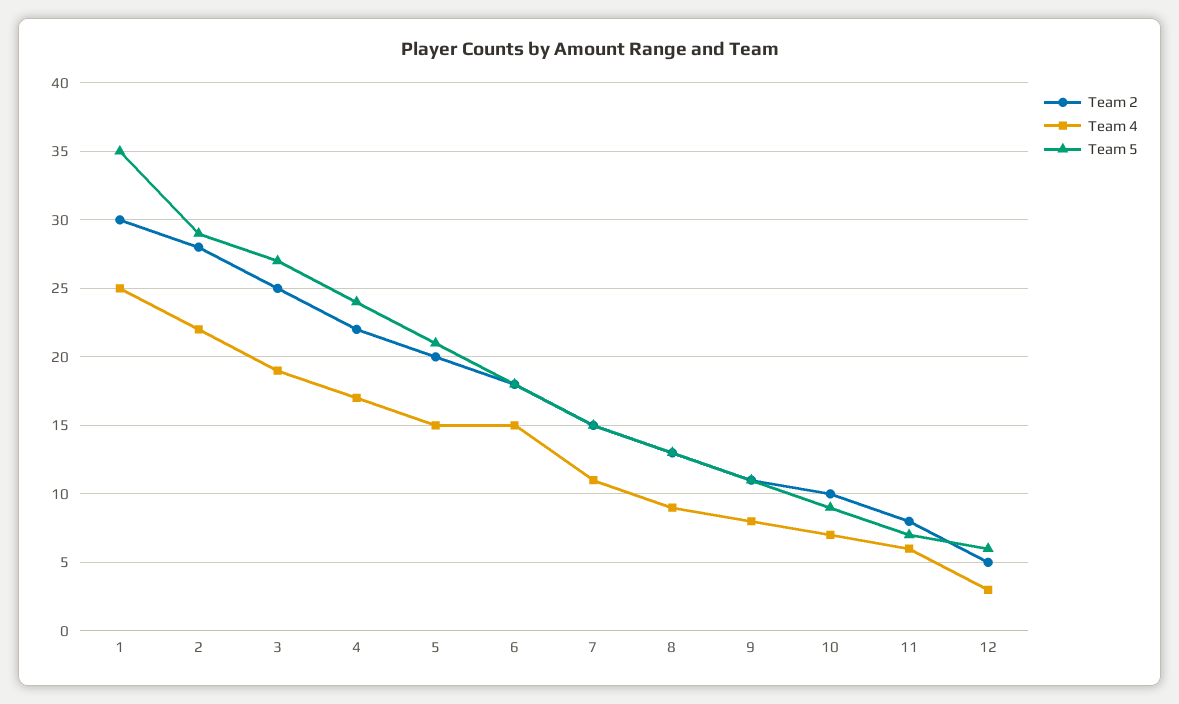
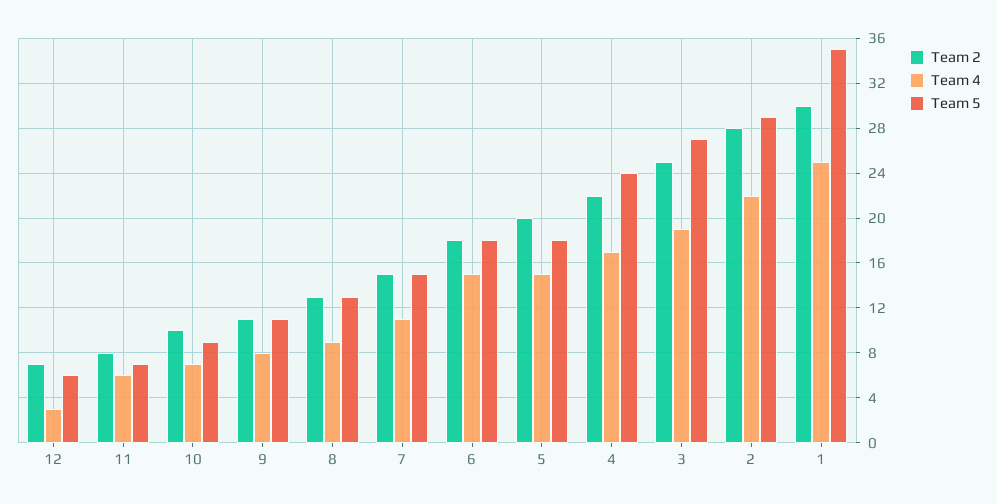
  {
    "Team 2": {
      "1": 30,
      "2": 28,
      "3": 25,
      "4": 22,
      "5": 20,
      "6": 18,
      "7": 15,
      "8": 13,
      "9": 11,
      "10": 10,
      "11": 8,
-     "12": 5
+     "12": 7
    },
    "Team 4": {
      "1": 25,
      "2": 22,
      "3": 19,
      "4": 17,
      "5": 15,
      "6": 15,
      "7": 11,
      "8": 9,
      "9": 8,
      "10": 7,
      "11": 6,
      "12": 3
    },
    "Team 5": {
      "1": 35,
      "2": 29,
      "3": 27,
      "4": 24,
-     "5": 21,
+     "5": 18,
      "6": 18,
      "7": 15,
      "8": 13,
      "9": 11,
      "10": 9,
      "11": 7,
      "12": 6
    }
  }

